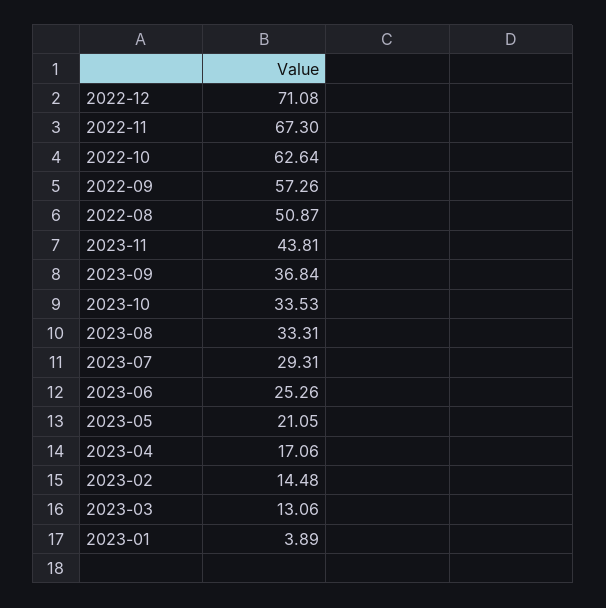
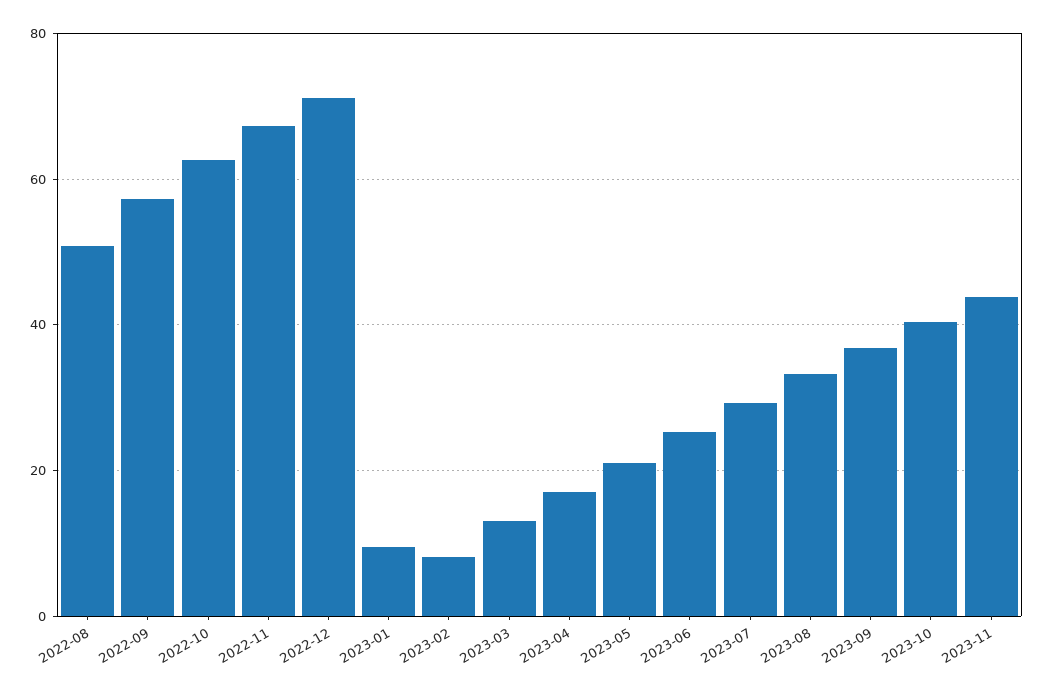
  {
    "2022-12": 71.08,
    "2022-11": 67.3,
    "2022-10": 62.64,
    "2022-09": 57.26,
    "2022-08": 50.87,
    "2023-11": 43.81,
    "2023-09": 36.84,
-   "2023-10": 33.53,
+   "2023-10": 40,
    "2023-08": 33.31,
    "2023-07": 29.31,
    "2023-06": 25.26,
    "2023-05": 21.05,
    "2023-04": 17.06,
-   "2023-02": 14.48,
+   "2023-02": 8,
    "2023-03": 13.06,
-   "2023-01": 3.89
+   "2023-01": 10
  }

